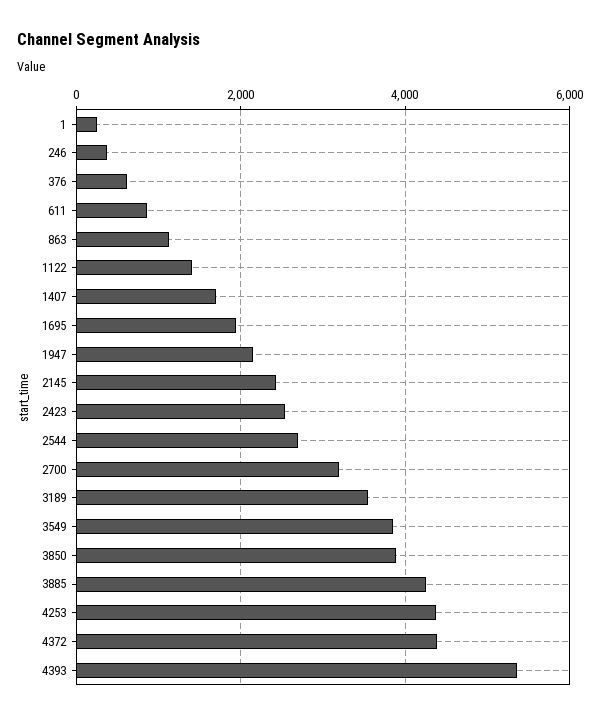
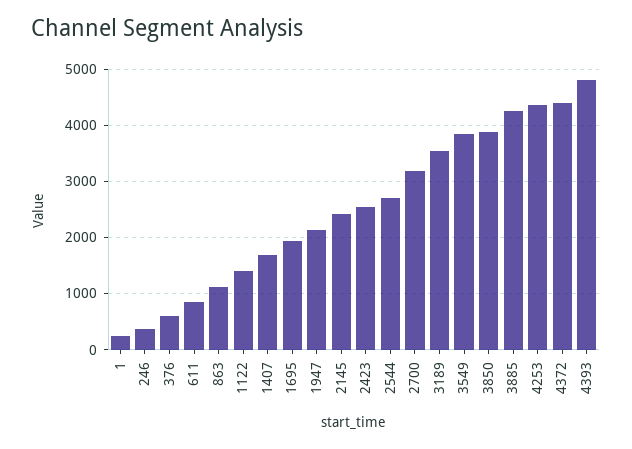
  {
    "1": 200,
    "246": 400,
    "376": 600,
    "611": 800,
    "863": 1200,
    "1122": 1400,
    "1407": 1600,
    "1695": 2000,
    "1947": 2200,
    "2145": 2400,
    "2423": 2600,
    "2544": 2600,
    "2700": 3200,
    "3189": 3600,
    "3549": 3800,
    "3850": 3800,
    "3885": 4200,
    "4253": 4400,
    "4372": 4400,
-   "4393": 5400
+   "4393": 4800
  }

